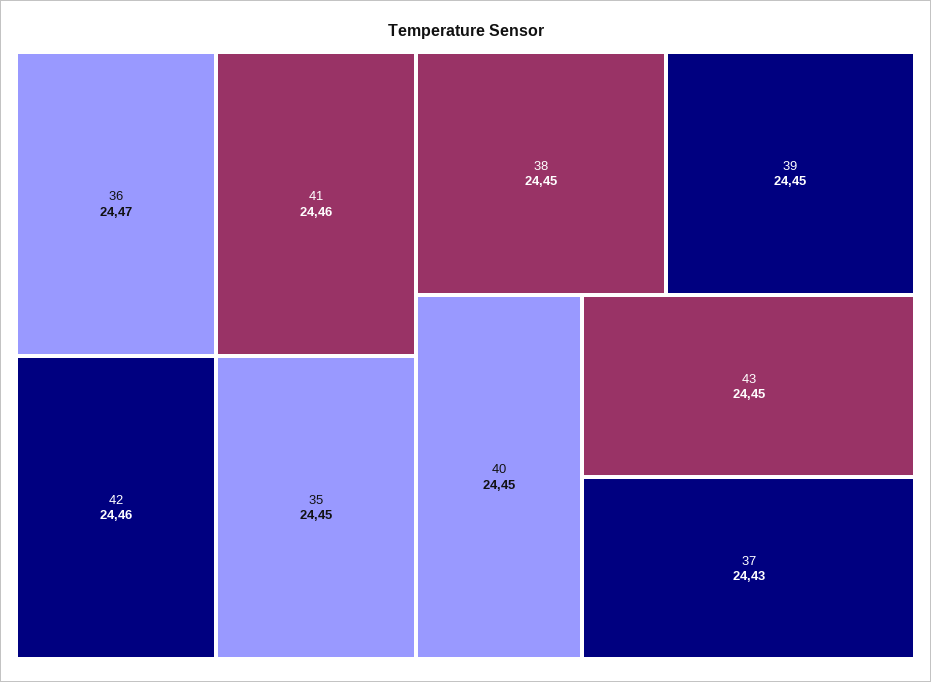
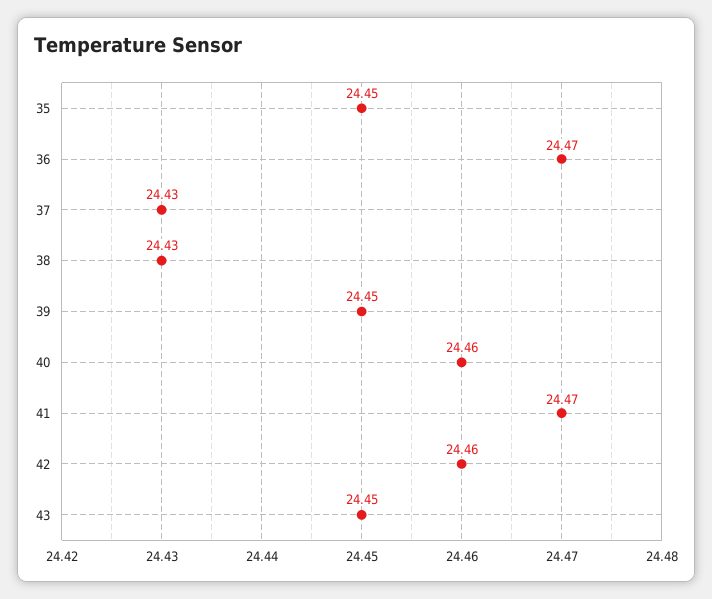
  {
    "36": 24.47,
-   "41": 24.46,
+   "41": 24.47,
    "42": 24.46,
    "35": 24.45,
-   "38": 24.45,
+   "38": 24.43,
    "39": 24.45,
-   "40": 24.45,
+   "40": 24.46,
    "43": 24.45,
    "37": 24.43
  }

